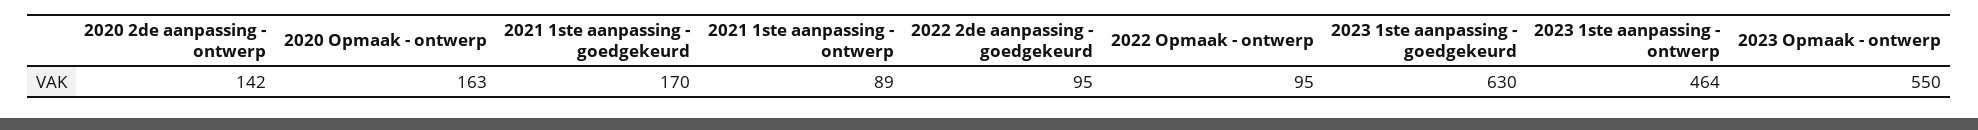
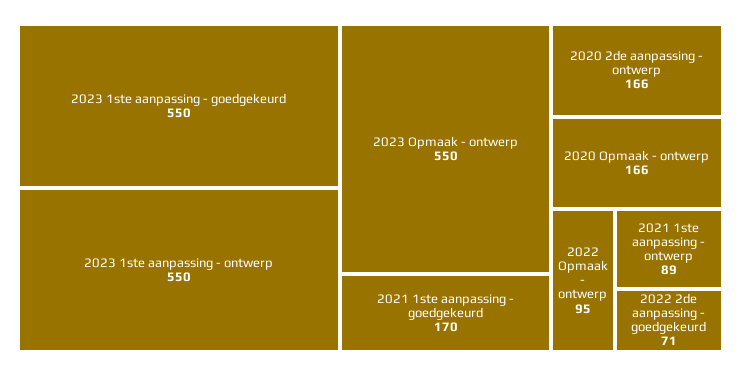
  {
-   "2020 2de aanpassing - ontwerp": 142,
+   "2020 2de aanpassing - ontwerp": 166,
-   "2020 Opmaak - ontwerp": 163,
+   "2020 Opmaak - ontwerp": 166,
    "2021 1ste aanpassing - goedgekeurd": 170,
    "2021 1ste aanpassing - ontwerp": 89,
-   "2022 2de aanpassing - goedgekeurd": 95,
+   "2022 2de aanpassing - goedgekeurd": 71,
    "2022 Opmaak - ontwerp": 95,
-   "2023 1ste aanpassing - goedgekeurd": 630,
+   "2023 1ste aanpassing - goedgekeurd": 550,
-   "2023 1ste aanpassing - ontwerp": 464,
+   "2023 1ste aanpassing - ontwerp": 550,
    "2023 Opmaak - ontwerp": 550
  }

